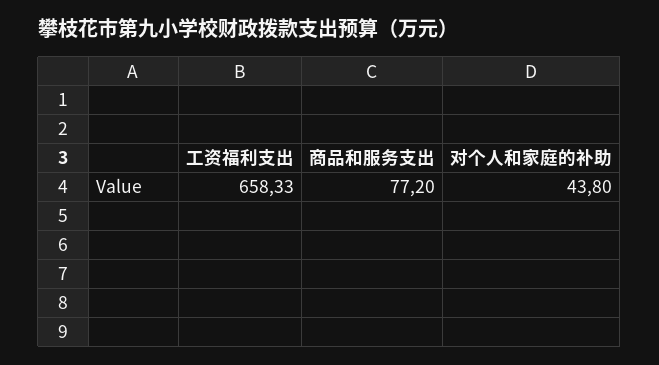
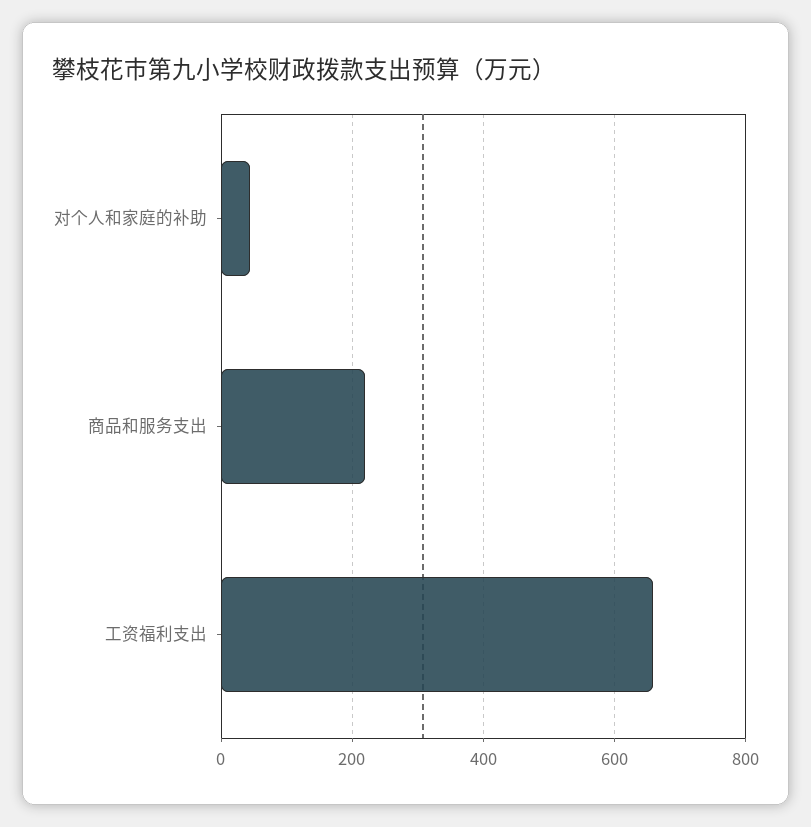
  {
    "工资福利支出": 658.33,
-   "商品和服务支出": 77.2,
+   "商品和服务支出": 220,
    "对个人和家庭的补助": 43.8
  }

